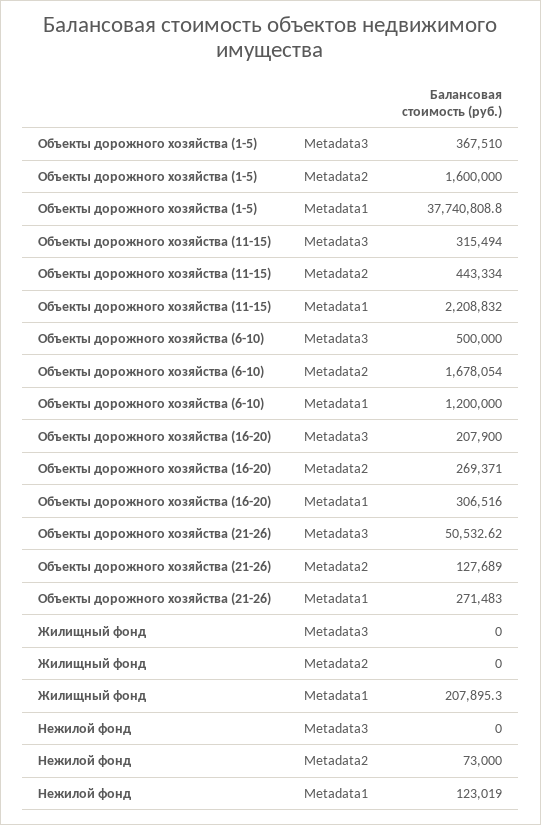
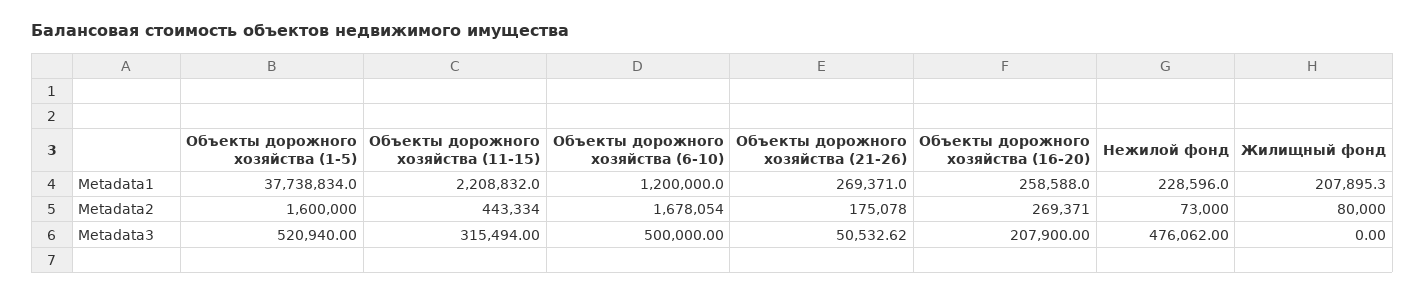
  {
    "Объекты дорожного хозяйства (1-5)": {
-     "Metadata3": 367510,
+     "Metadata3": 520940,
      "Metadata2": 1600000,
-     "Metadata1": 37740808.8
+     "Metadata1": 37738834
    },
    "Объекты дорожного хозяйства (11-15)": {
      "Metadata3": 315494,
      "Metadata2": 443334,
      "Metadata1": 2208832
    },
    "Объекты дорожного хозяйства (6-10)": {
      "Metadata3": 500000,
      "Metadata2": 1678054,
      "Metadata1": 1200000
    },
    "Объекты дорожного хозяйства (16-20)": {
      "Metadata3": 207900,
      "Metadata2": 269371,
-     "Metadata1": 306516
+     "Metadata1": 258588
    },
    "Объекты дорожного хозяйства (21-26)": {
      "Metadata3": 50532.62,
-     "Metadata2": 127689,
+     "Metadata2": 175078,
-     "Metadata1": 271483
+     "Metadata1": 269371
    },
    "Жилищный фонд": {
      "Metadata3": 0,
-     "Metadata2": 0,
+     "Metadata2": 80000,
      "Metadata1": 207895.3
    },
    "Нежилой фонд": {
-     "Metadata3": 0,
+     "Metadata3": 476062,
      "Metadata2": 73000,
-     "Metadata1": 123019
+     "Metadata1": 228596
    }
  }

